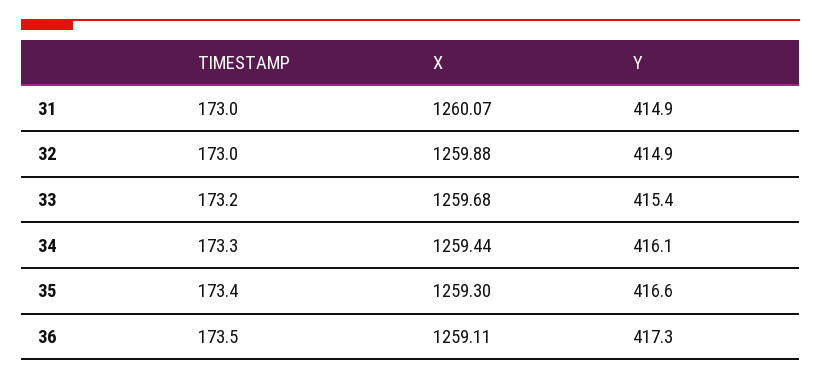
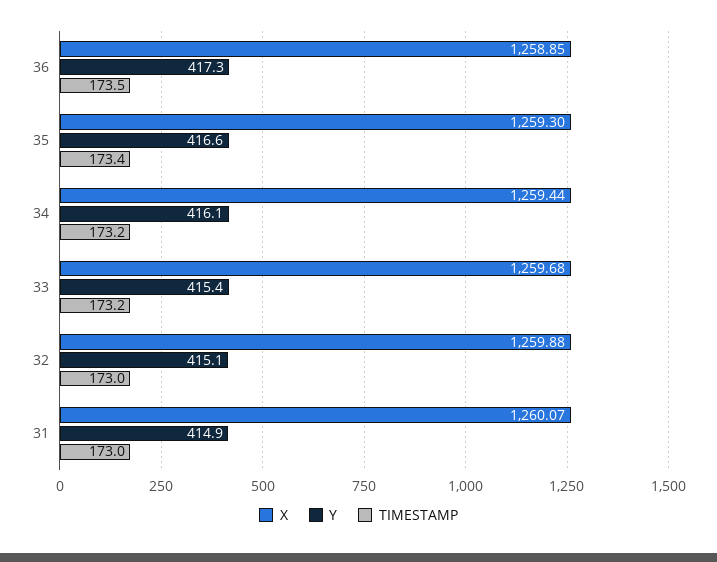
  {
    "TIMESTAMP": {
      "31": 173,
      "32": 173,
      "33": 173.2,
-     "34": 173.3,
+     "34": 173.2,
      "35": 173.4,
      "36": 173.5
    },
    "X": {
      "31": 1260.07,
      "32": 1259.88,
      "33": 1259.68,
      "34": 1259.44,
      "35": 1259.3,
-     "36": 1259.11
+     "36": 1258.85
    },
    "Y": {
      "31": 414.9,
-     "32": 414.9,
+     "32": 415.1,
      "33": 415.4,
      "34": 416.1,
      "35": 416.6,
      "36": 417.3
    }
  }

